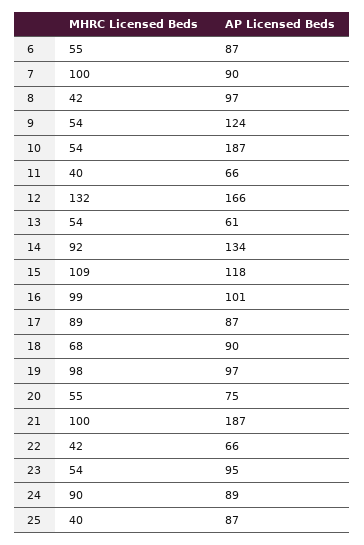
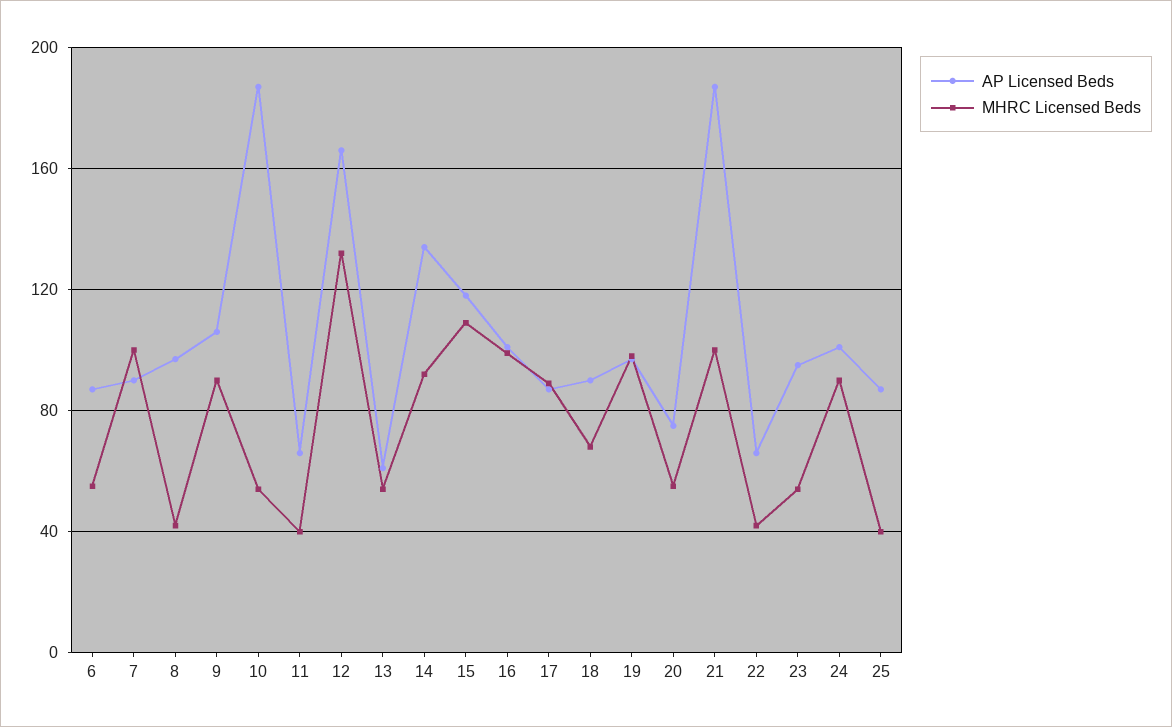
  {
    "MHRC Licensed Beds": {
      "6": 55,
      "7": 100,
      "8": 42,
-     "9": 54,
+     "9": 90,
      "10": 54,
      "11": 40,
      "12": 132,
      "13": 54,
      "14": 92,
      "15": 109,
      "16": 99,
      "17": 89,
      "18": 68,
      "19": 98,
      "20": 55,
      "21": 100,
      "22": 42,
      "23": 54,
      "24": 90,
      "25": 40
    },
    "AP Licensed Beds": {
      "6": 87,
      "7": 90,
      "8": 97,
-     "9": 124,
+     "9": 105,
      "10": 187,
      "11": 66,
      "12": 166,
      "13": 61,
      "14": 134,
      "15": 118,
      "16": 101,
      "17": 87,
      "18": 90,
      "19": 97,
      "20": 75,
      "21": 187,
      "22": 66,
      "23": 95,
-     "24": 89,
+     "24": 100,
      "25": 87
    }
  }

